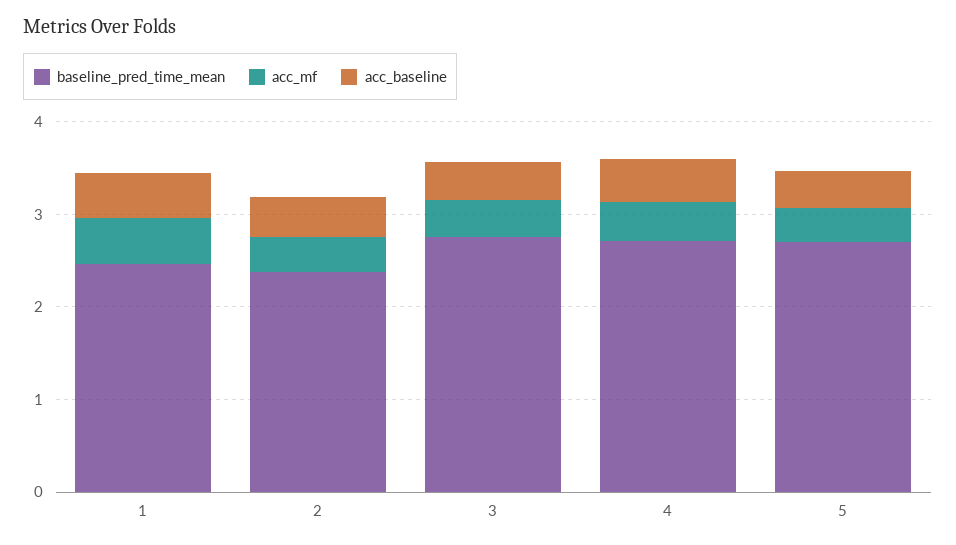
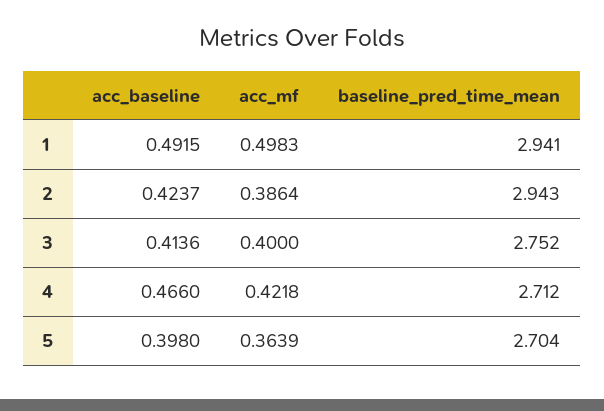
  {
    "baseline_pred_time_mean": {
-     "1": 2.4,
+     "1": 2.941,
-     "2": 2.4,
+     "2": 2.943,
      "3": 2.752,
      "4": 2.712,
      "5": 2.704
    },
    "acc_mf": {
      "1": 0.4983,
      "2": 0.3864,
      "3": 0.4,
      "4": 0.4218,
      "5": 0.3639
    },
    "acc_baseline": {
      "1": 0.4915,
      "2": 0.4237,
      "3": 0.4136,
      "4": 0.466,
      "5": 0.398
    }
  }

